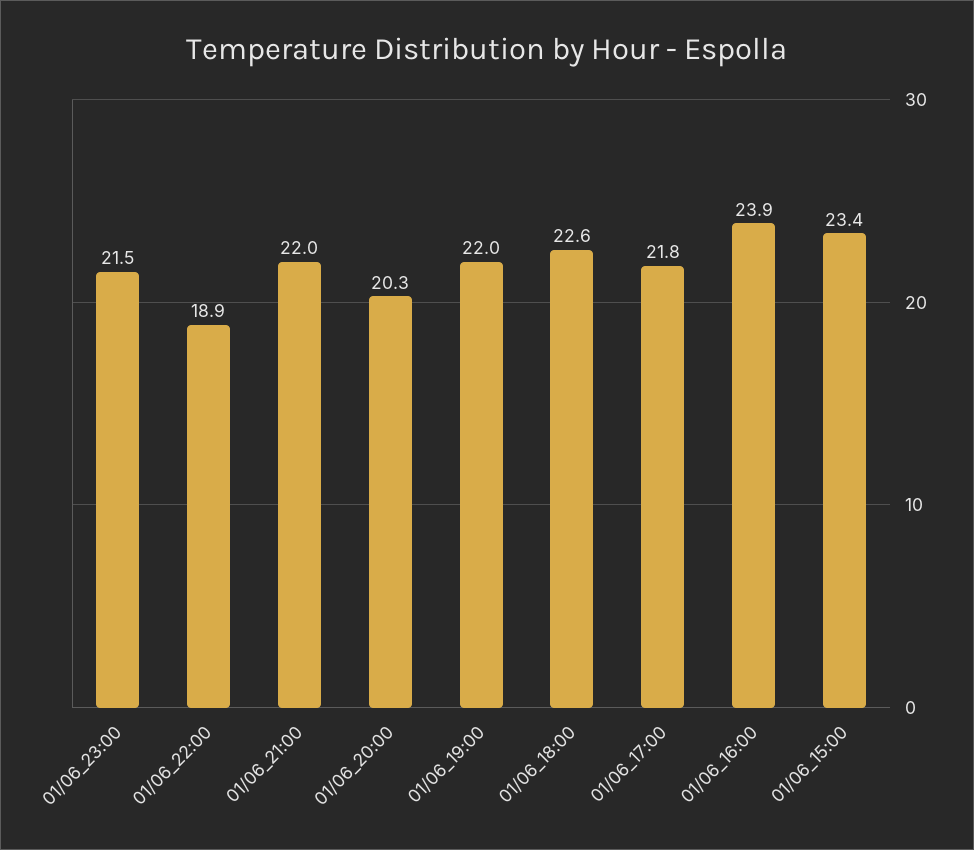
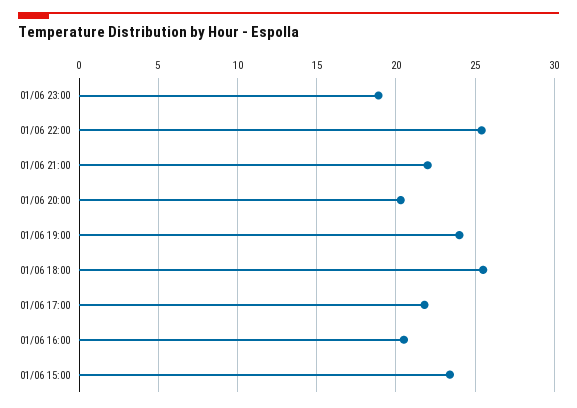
  {
-   "01/06_23:00": 21.5,
+   "01/06_23:00": 19,
-   "01/06_22:00": 18.9,
+   "01/06_22:00": 25.5,
    "01/06_21:00": 22,
    "01/06_20:00": 20.3,
-   "01/06_19:00": 22,
+   "01/06_19:00": 24,
-   "01/06_18:00": 22.6,
+   "01/06_18:00": 25.5,
    "01/06_17:00": 21.8,
-   "01/06_16:00": 23.9,
+   "01/06_16:00": 20.5,
    "01/06_15:00": 23.4
  }

